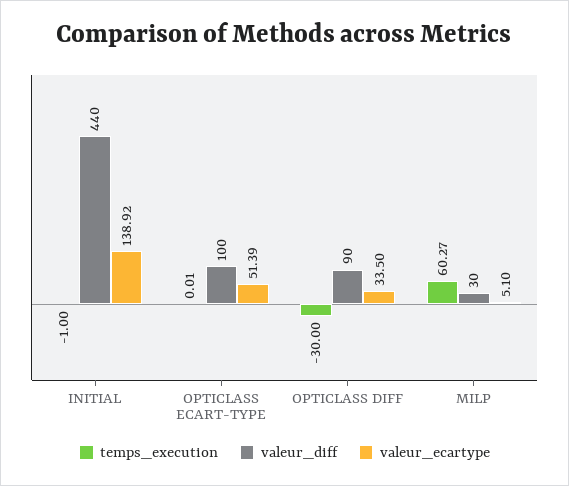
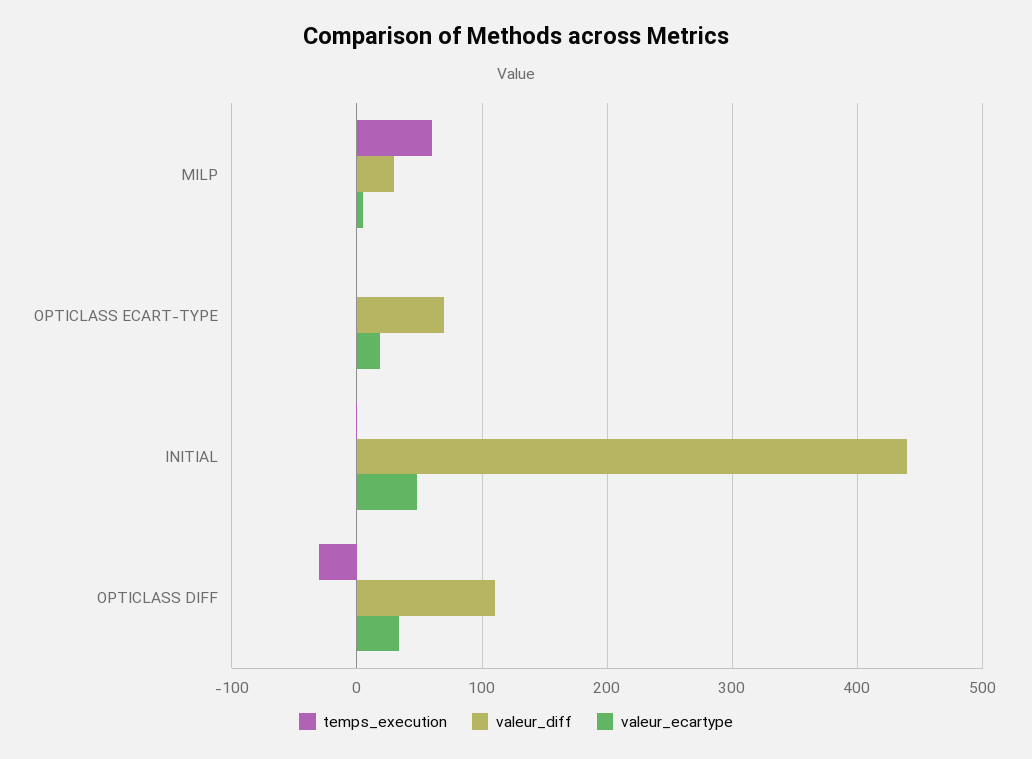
  {
    "temps_execution": {
      "INITIAL": -1,
      "OPTICLASS ECART-TYPE": 0.01,
      "OPTICLASS DIFF": -30,
      "MILP": 60.27
    },
    "valeur_diff": {
      "INITIAL": 440,
-     "OPTICLASS ECART-TYPE": 100,
+     "OPTICLASS ECART-TYPE": 70,
-     "OPTICLASS DIFF": 90,
+     "OPTICLASS DIFF": 110,
      "MILP": 30
    },
    "valeur_ecartype": {
-     "INITIAL": 138.92,
+     "INITIAL": 50,
-     "OPTICLASS ECART-TYPE": 51.39,
+     "OPTICLASS ECART-TYPE": 20,
      "OPTICLASS DIFF": 33.5,
      "MILP": 5.1
    }
  }

